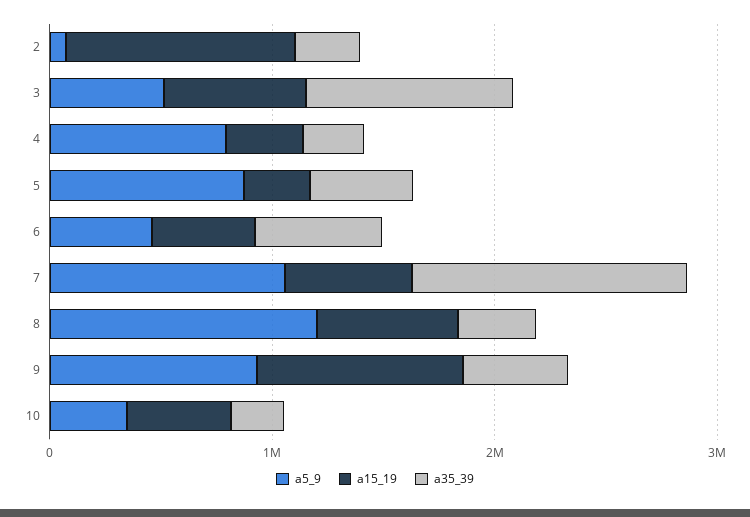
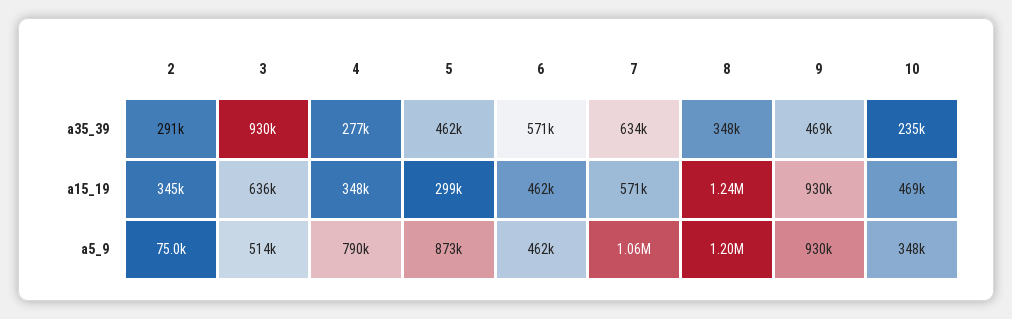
  {
    "a5_9": {
      "2": 75000,
      "3": 514000,
      "4": 790000,
      "5": 873000,
      "6": 462000,
      "7": 1060000,
      "8": 1200000,
      "9": 930000,
      "10": 348000
    },
    "a15_19": {
-     "2": 1000000,
+     "2": 345000,
      "3": 636000,
      "4": 348000,
      "5": 299000,
      "6": 462000,
      "7": 571000,
-     "8": 600000,
+     "8": 1240000,
      "9": 930000,
      "10": 469000
    },
    "a35_39": {
      "2": 291000,
      "3": 930000,
      "4": 277000,
      "5": 462000,
      "6": 571000,
-     "7": 1200000,
+     "7": 634000,
      "8": 348000,
      "9": 469000,
      "10": 235000
    }
  }

